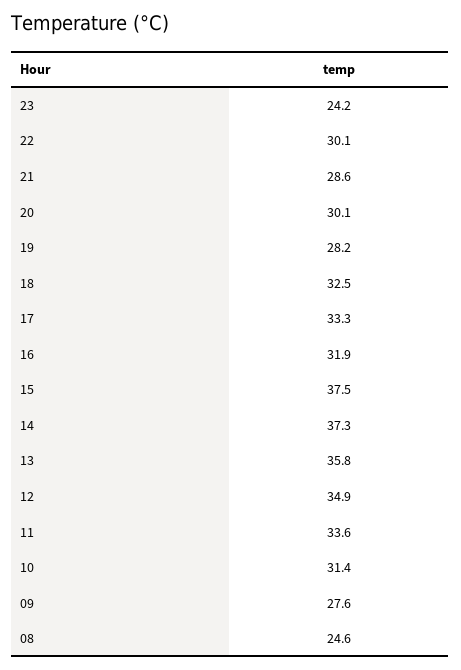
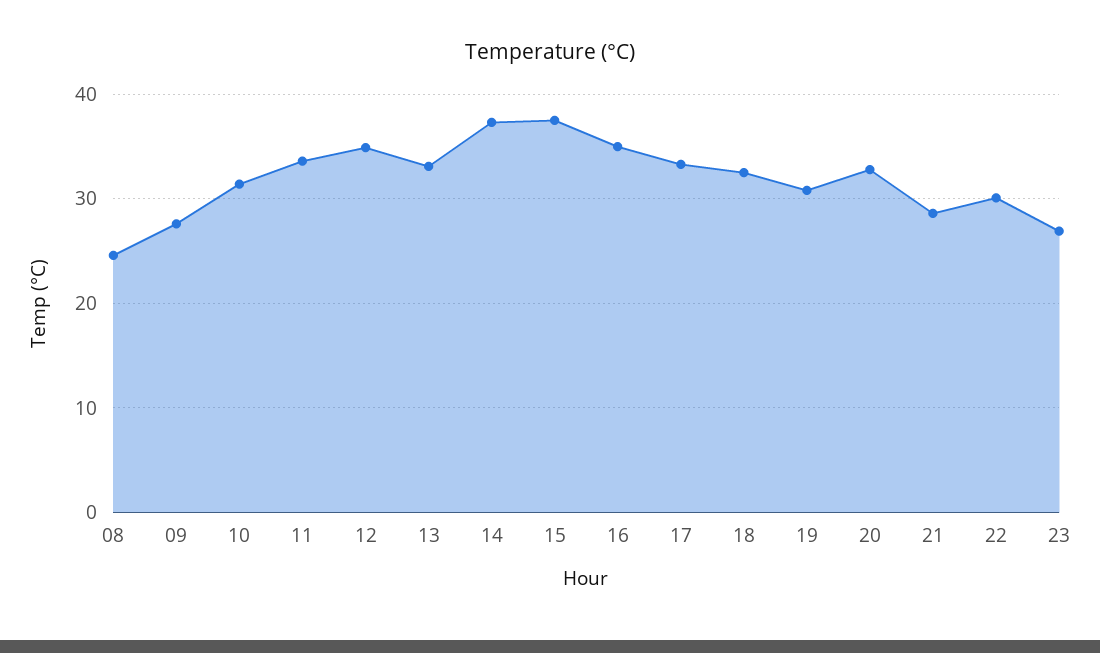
  {
-   "23": 24.2,
+   "23": 27,
    "22": 30.1,
    "21": 28.6,
-   "20": 30.1,
+   "20": 33,
-   "19": 28.2,
+   "19": 31,
    "18": 32.5,
    "17": 33.3,
-   "16": 31.9,
+   "16": 35,
    "15": 37.5,
    "14": 37.3,
-   "13": 35.8,
+   "13": 33,
    "12": 34.9,
    "11": 33.6,
    "10": 31.4,
    "09": 27.6,
    "08": 24.6
  }

